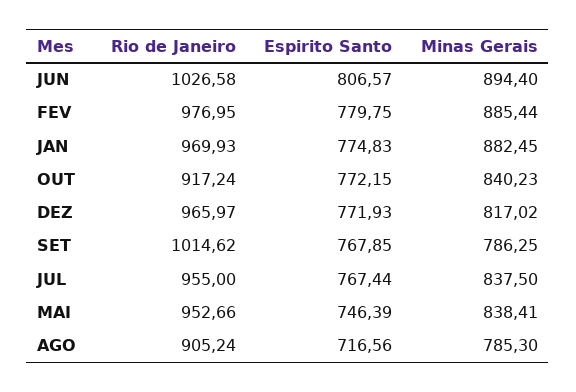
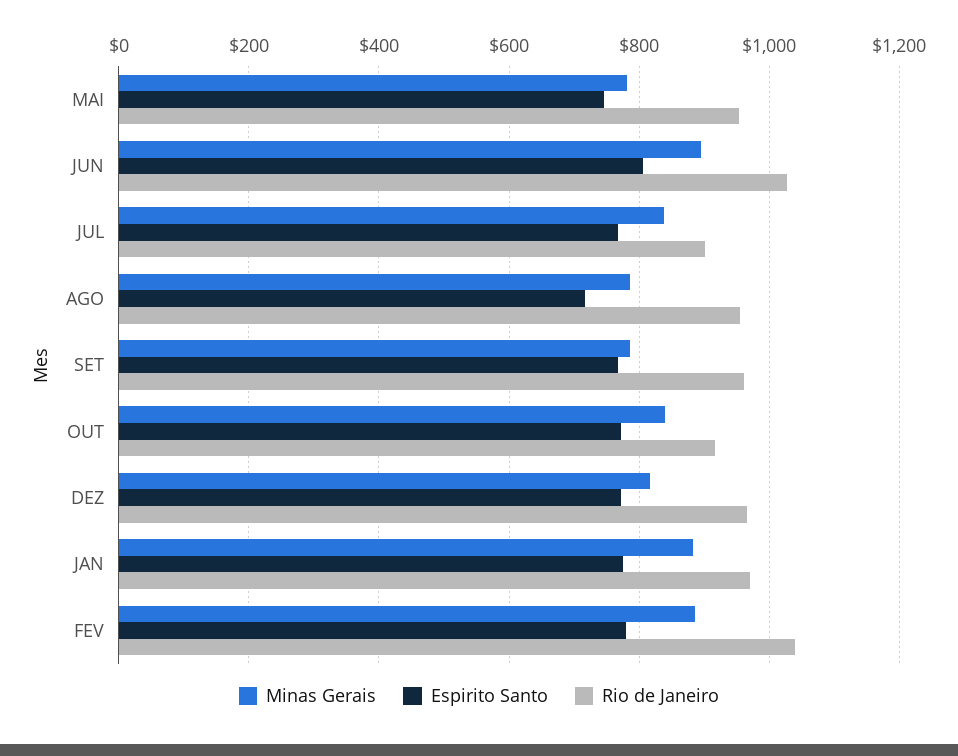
  {
    "Rio de Janeiro": {
      "JUN": 1026.58,
-     "FEV": 976.95,
+     "FEV": 1040,
      "JAN": 969.93,
      "OUT": 917.24,
      "DEZ": 965.97,
-     "SET": 1014.62,
+     "SET": 960,
-     "JUL": 955,
+     "JUL": 900,
      "MAI": 952.66,
-     "AGO": 905.24
+     "AGO": 960
    },
    "Espirito Santo": {
      "JUN": 806.57,
      "FEV": 779.75,
      "JAN": 774.83,
      "OUT": 772.15,
      "DEZ": 771.93,
      "SET": 767.85,
      "JUL": 767.44,
      "MAI": 746.39,
      "AGO": 716.56
    },
    "Minas Gerais": {
      "JUN": 894.4,
      "FEV": 885.44,
      "JAN": 882.45,
      "OUT": 840.23,
      "DEZ": 817.02,
      "SET": 786.25,
      "JUL": 837.5,
-     "MAI": 838.41,
+     "MAI": 780,
      "AGO": 785.3
    }
  }

